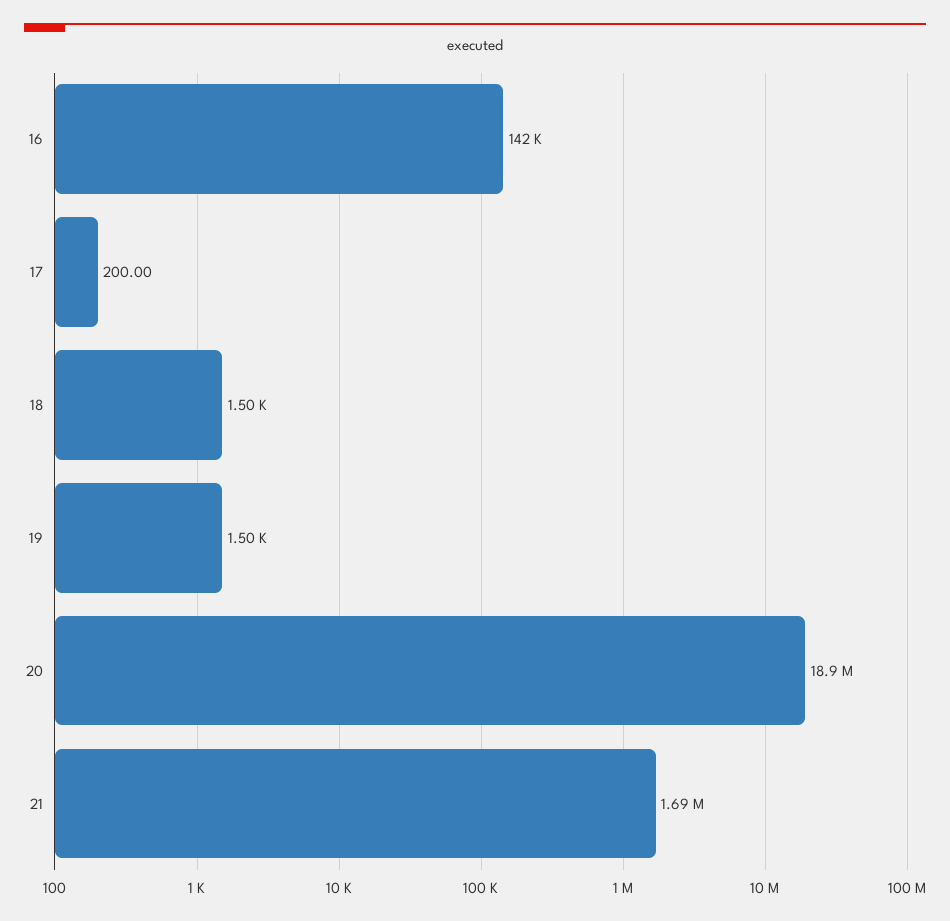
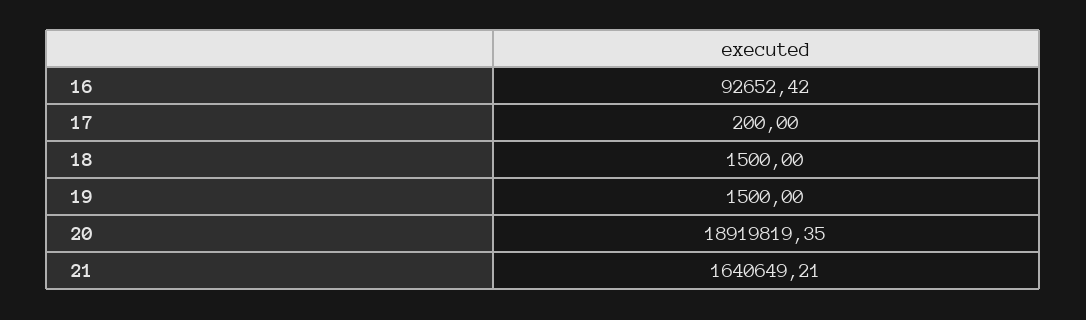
  {
-   "16": 142000,
+   "16": 92652.42,
    "17": 200,
    "18": 1500,
    "19": 1500,
    "20": 18919819.35,
-   "21": 1690000
+   "21": 1640649.21
  }

